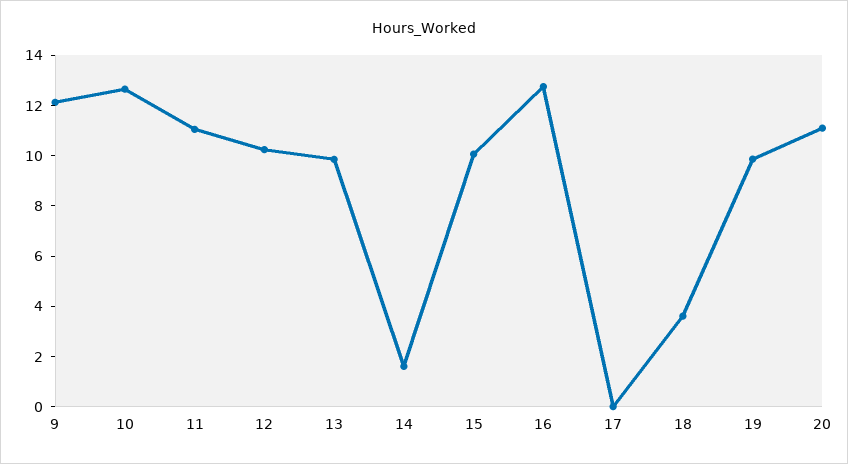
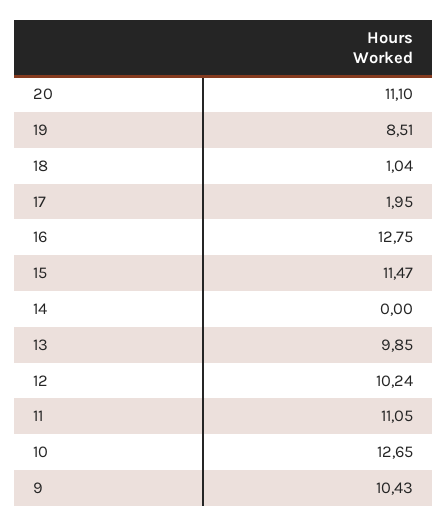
  {
-   "9": 12,
+   "9": 10.43,
    "10": 12.65,
    "11": 11.05,
    "12": 10.24,
    "13": 9.85,
-   "14": 1.5,
+   "14": 0,
-   "15": 10,
+   "15": 11.47,
    "16": 12.75,
-   "17": 0,
+   "17": 1.95,
-   "18": 3.5,
+   "18": 1.04,
-   "19": 10,
+   "19": 8.51,
    "20": 11.1
  }

